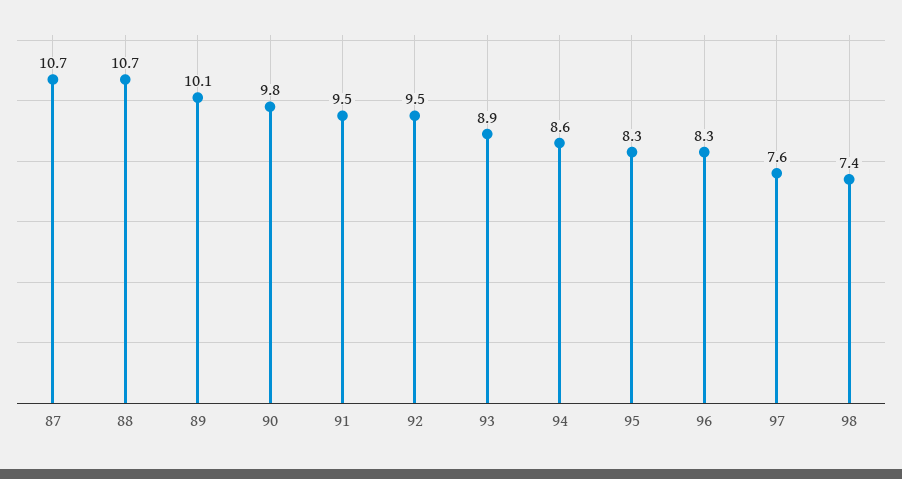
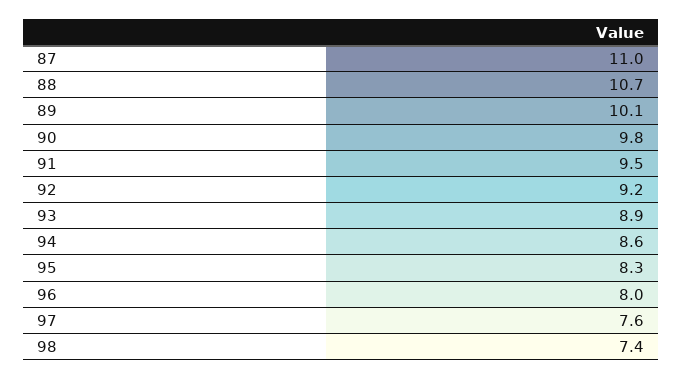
  {
-   "87": 10.7,
+   "87": 11,
    "88": 10.7,
    "89": 10.1,
    "90": 9.8,
    "91": 9.5,
-   "92": 9.5,
+   "92": 9.2,
    "93": 8.9,
    "94": 8.6,
    "95": 8.3,
-   "96": 8.3,
+   "96": 8,
    "97": 7.6,
    "98": 7.4
  }

